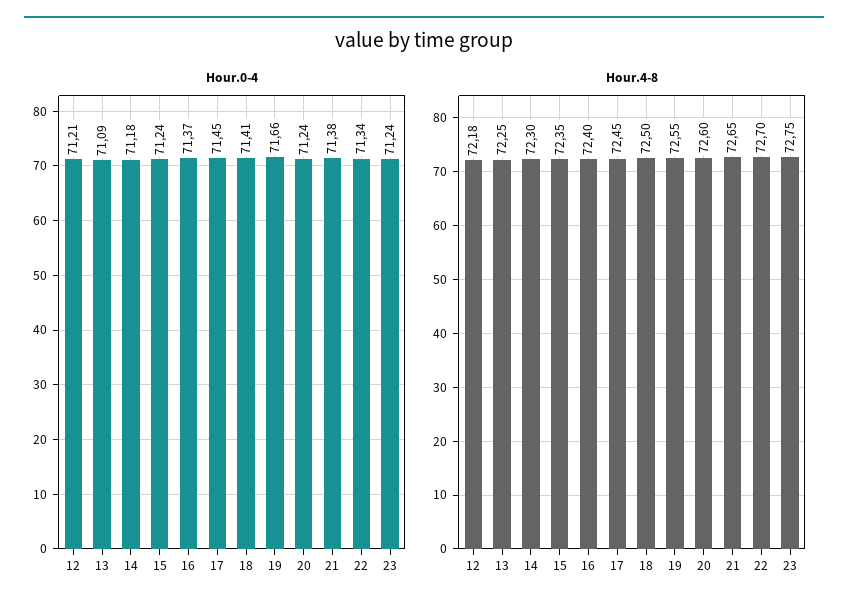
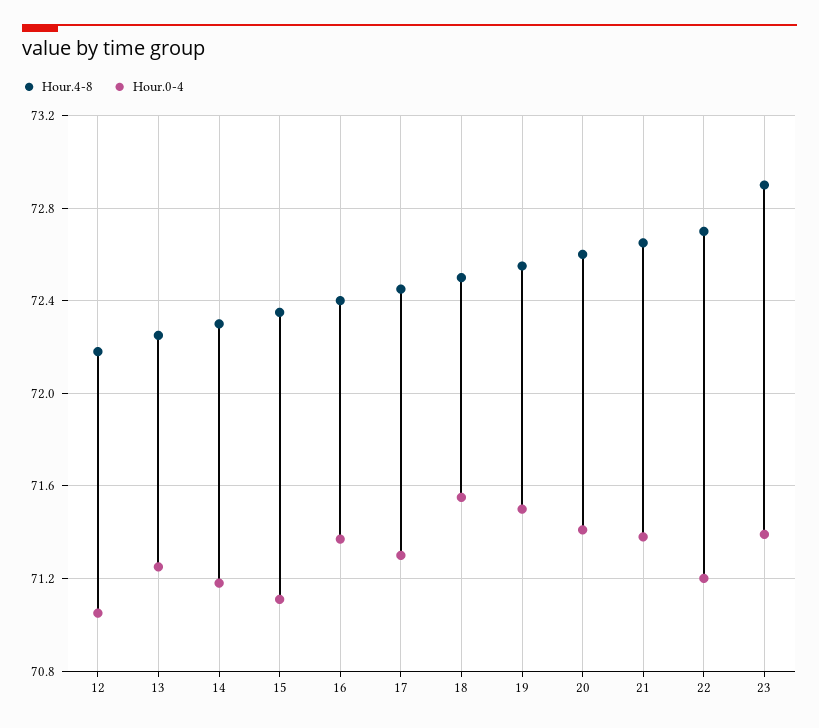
  {
    "Hour.0-4": {
-     "12": 71.21,
+     "12": 71.05,
-     "13": 71.09,
+     "13": 71.25,
      "14": 71.18,
-     "15": 71.24,
+     "15": 71.1,
      "16": 71.37,
-     "17": 71.45,
+     "17": 71.3,
-     "18": 71.41,
+     "18": 71.55,
-     "19": 71.66,
+     "19": 71.5,
-     "20": 71.24,
+     "20": 71.4,
      "21": 71.38,
-     "22": 71.34,
+     "22": 71.2,
-     "23": 71.24
+     "23": 71.4
    },
    "Hour.4-8": {
      "12": 72.18,
      "13": 72.25,
      "14": 72.3,
      "15": 72.35,
      "16": 72.4,
      "17": 72.45,
      "18": 72.5,
      "19": 72.55,
      "20": 72.6,
      "21": 72.65,
      "22": 72.7,
-     "23": 72.75
+     "23": 72.9
    }
  }

